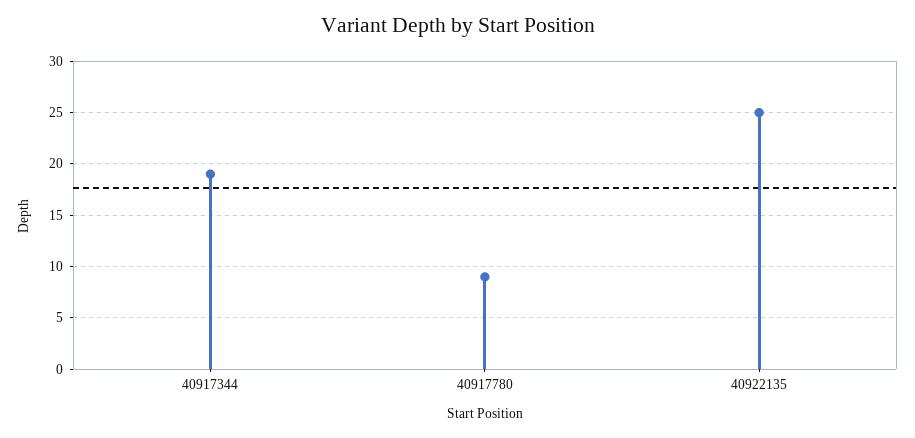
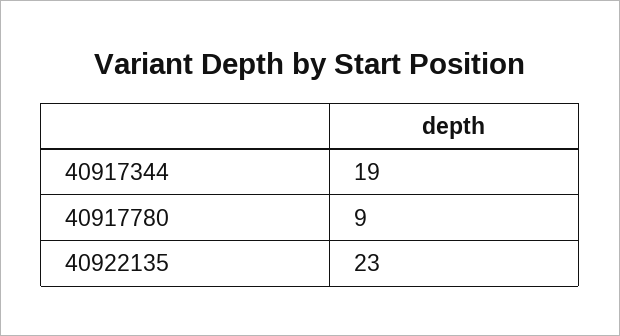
  {
    "40917344": 19,
    "40917780": 9,
-   "40922135": 25
+   "40922135": 23
  }

